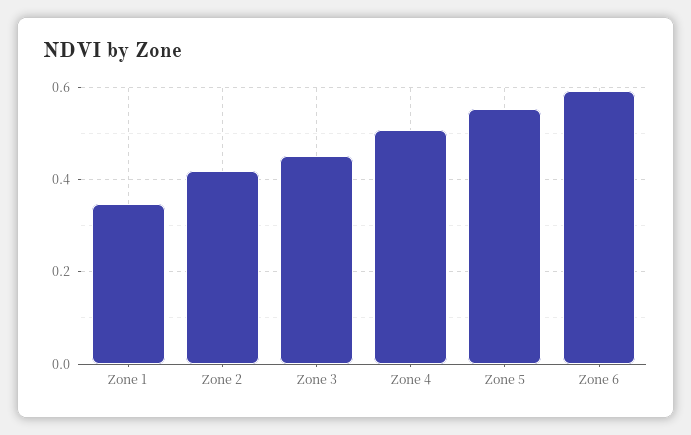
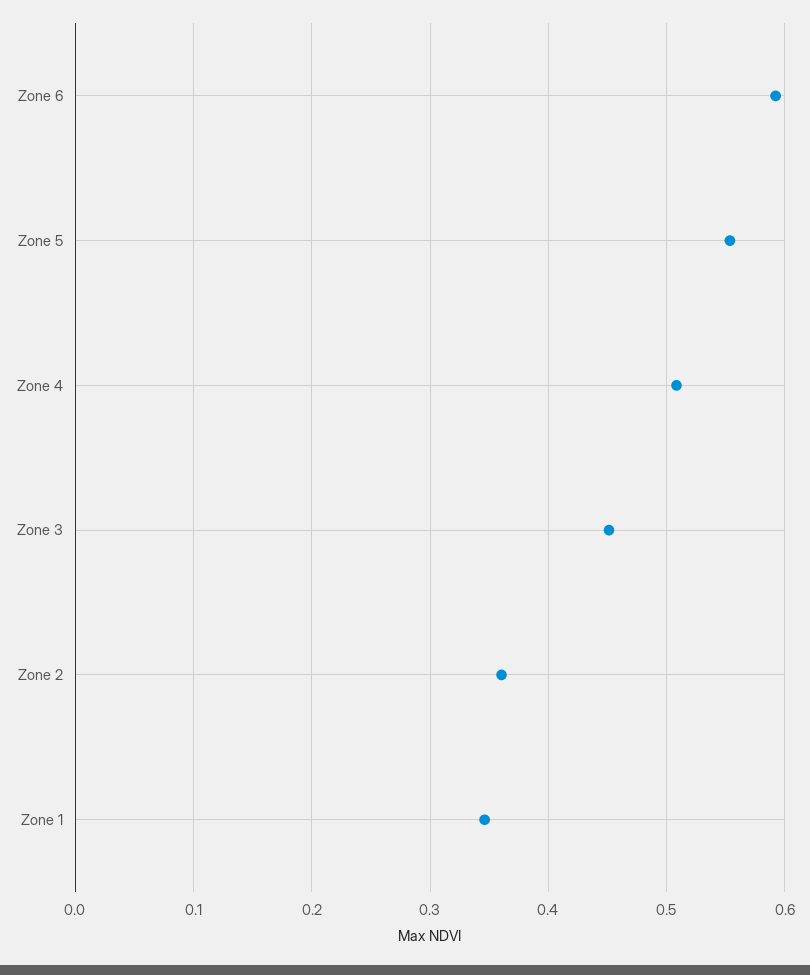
  {
    "Zone 1": 0.35,
-   "Zone 2": 0.42,
+   "Zone 2": 0.36,
    "Zone 3": 0.45,
    "Zone 4": 0.51,
    "Zone 5": 0.55,
    "Zone 6": 0.59
  }

